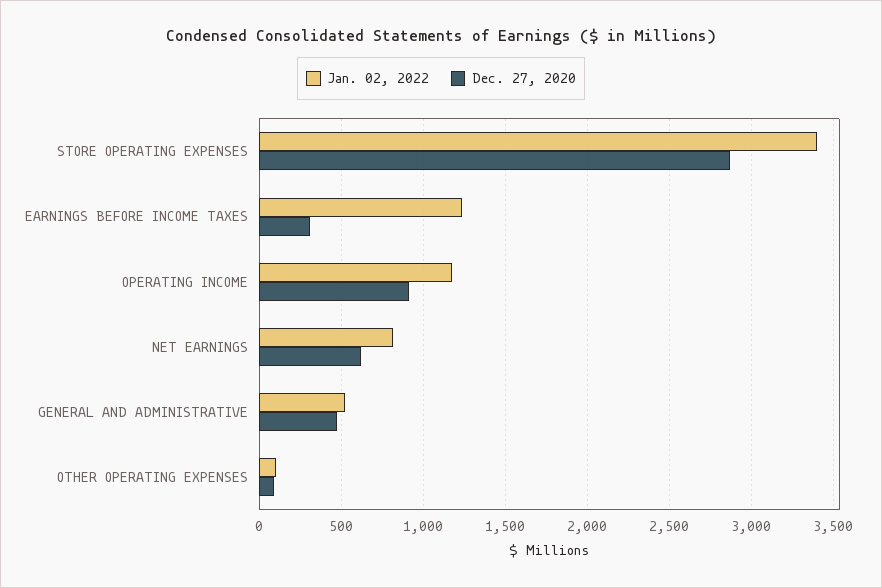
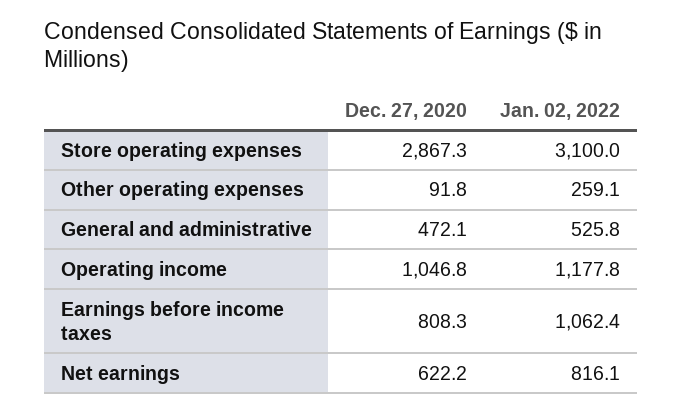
  {
    "Jan. 02, 2022": {
-     "STORE OPERATING EXPENSES": 3400,
+     "STORE OPERATING EXPENSES": 3100,
-     "EARNINGS BEFORE INCOME TAXES": 1250,
+     "EARNINGS BEFORE INCOME TAXES": 1062.4,
      "OPERATING INCOME": 1177.8,
      "NET EARNINGS": 816.1,
      "GENERAL AND ADMINISTRATIVE": 525.8,
-     "OTHER OPERATING EXPENSES": 100
+     "OTHER OPERATING EXPENSES": 259.1
    },
    "Dec. 27, 2020": {
      "STORE OPERATING EXPENSES": 2867.3,
-     "EARNINGS BEFORE INCOME TAXES": 300,
+     "EARNINGS BEFORE INCOME TAXES": 808.3,
-     "OPERATING INCOME": 900,
+     "OPERATING INCOME": 1046.8,
      "NET EARNINGS": 622.2,
      "GENERAL AND ADMINISTRATIVE": 472.1,
      "OTHER OPERATING EXPENSES": 91.8
    }
  }

